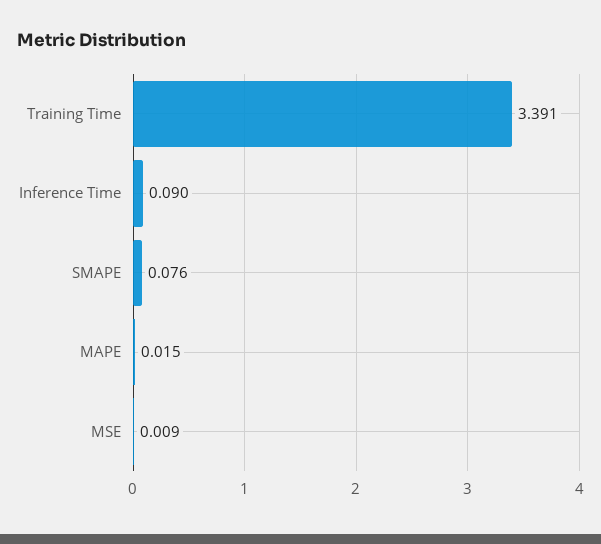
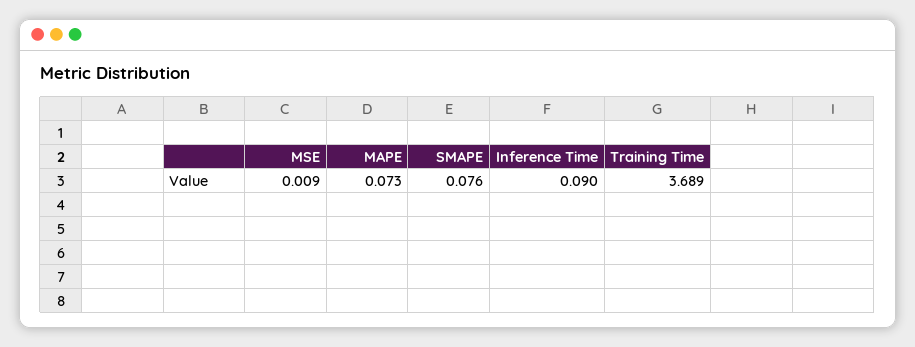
  {
-   "Training Time": 3.391,
+   "Training Time": 3.689,
    "Inference Time": 0.09,
    "SMAPE": 0.076,
-   "MAPE": 0.015,
+   "MAPE": 0.073,
    "MSE": 0.009
  }

